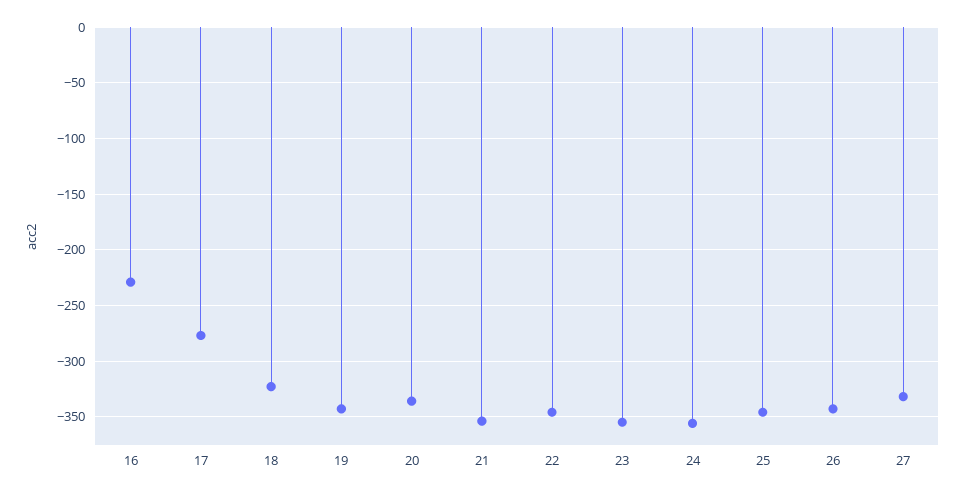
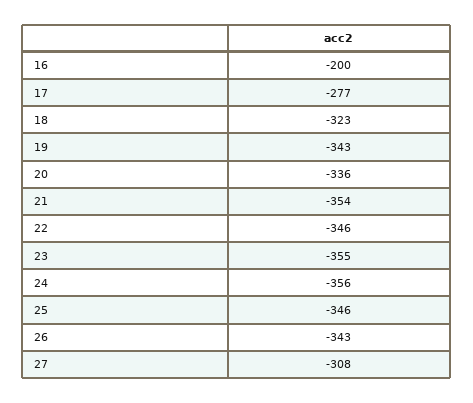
  {
-   "16": -230,
+   "16": -200,
    "17": -277,
    "18": -323,
    "19": -343,
    "20": -336,
    "21": -354,
    "22": -346,
    "23": -355,
    "24": -356,
    "25": -346,
    "26": -343,
-   "27": -330
+   "27": -308
  }

